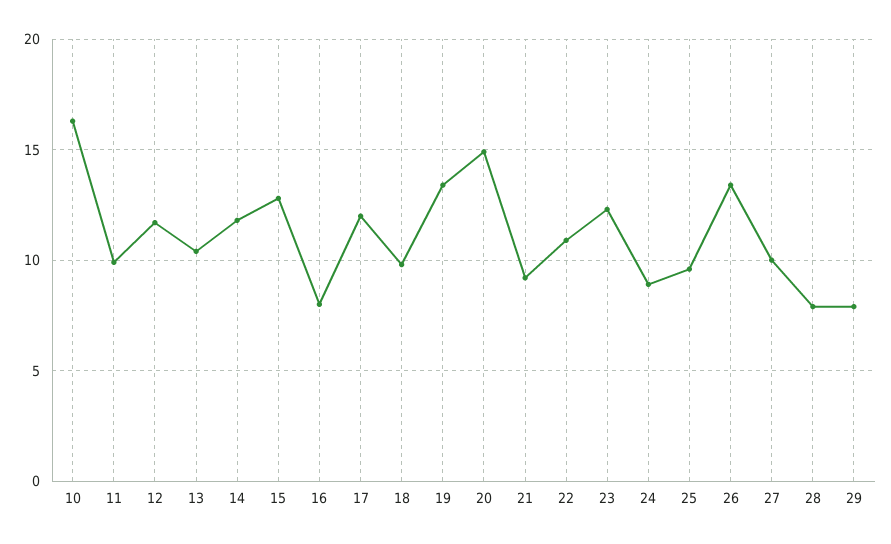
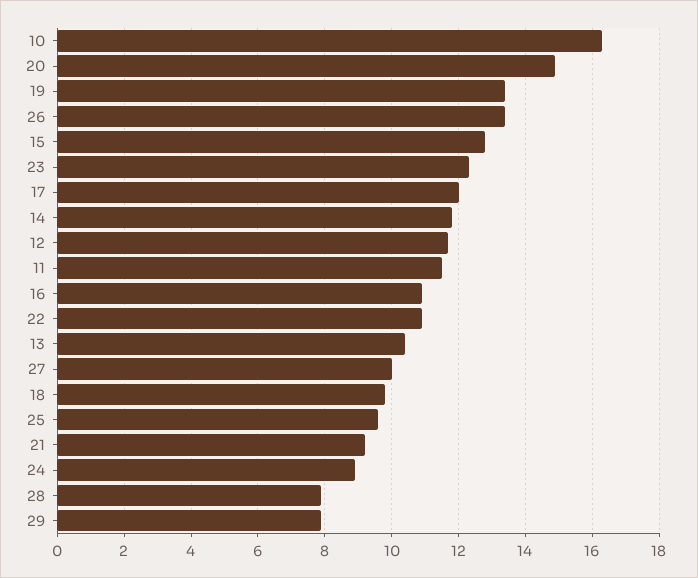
  {
    "10": 16.5,
-   "11": 10,
+   "11": 11.5,
    "12": 11.5,
    "13": 10.5,
    "14": 12,
    "15": 13,
-   "16": 8,
+   "16": 11,
    "17": 12,
    "18": 10,
    "19": 13.5,
    "20": 15,
    "21": 9,
    "22": 11,
    "23": 12.5,
    "24": 9,
    "25": 9.5,
    "26": 13.5,
    "27": 10,
    "28": 8,
    "29": 8
  }

